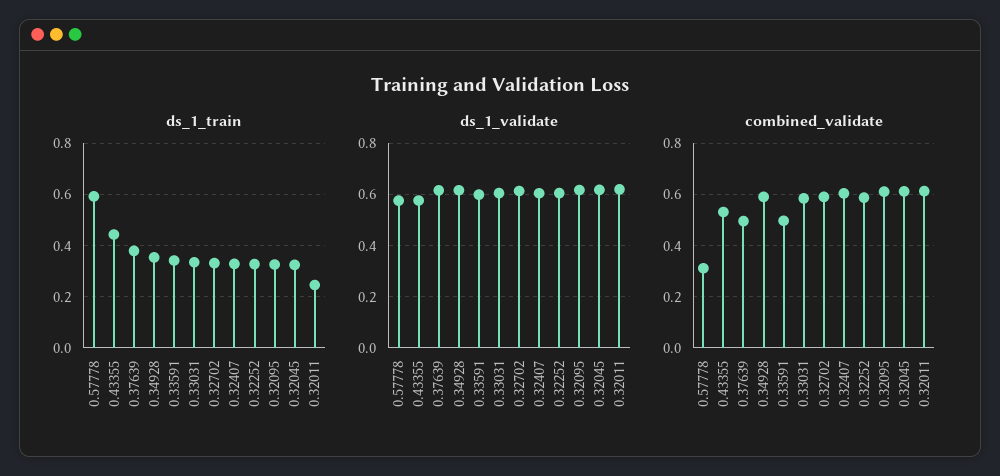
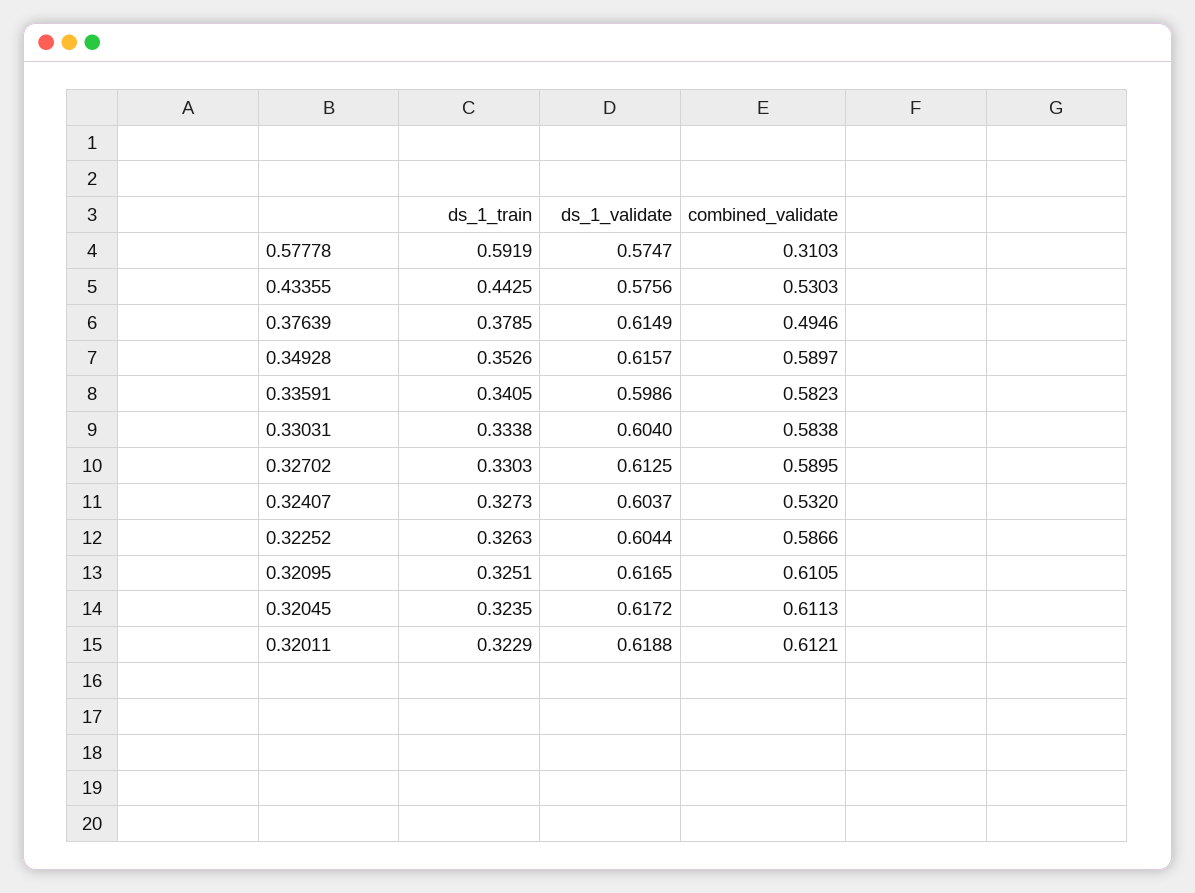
  {
    "ds_1_train": {
      "0.57778": 0.5919,
      "0.43355": 0.4425,
      "0.37639": 0.3785,
      "0.34928": 0.3526,
      "0.33591": 0.3405,
      "0.33031": 0.3338,
      "0.32702": 0.3303,
      "0.32407": 0.3273,
      "0.32252": 0.3263,
      "0.32095": 0.3251,
      "0.32045": 0.3235,
-     "0.32011": 0.25
+     "0.32011": 0.3229
    },
    "ds_1_validate": {
      "0.57778": 0.5747,
      "0.43355": 0.5756,
      "0.37639": 0.6149,
      "0.34928": 0.6157,
      "0.33591": 0.5986,
      "0.33031": 0.604,
      "0.32702": 0.6125,
      "0.32407": 0.6037,
      "0.32252": 0.6044,
      "0.32095": 0.6165,
      "0.32045": 0.6172,
      "0.32011": 0.6188
    },
    "combined_validate": {
      "0.57778": 0.3103,
      "0.43355": 0.5303,
      "0.37639": 0.4946,
      "0.34928": 0.5897,
-     "0.33591": 0.5,
+     "0.33591": 0.5823,
      "0.33031": 0.5838,
      "0.32702": 0.5895,
-     "0.32407": 0.6,
+     "0.32407": 0.532,
      "0.32252": 0.5866,
      "0.32095": 0.6105,
      "0.32045": 0.6113,
      "0.32011": 0.6121
    }
  }

